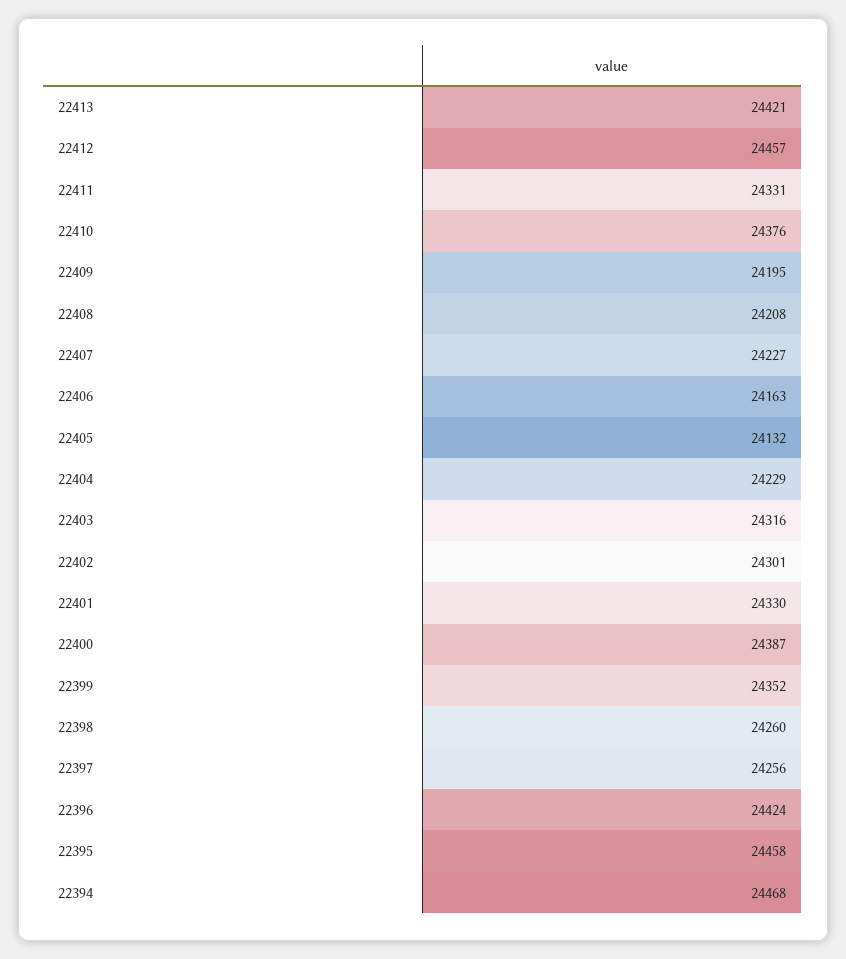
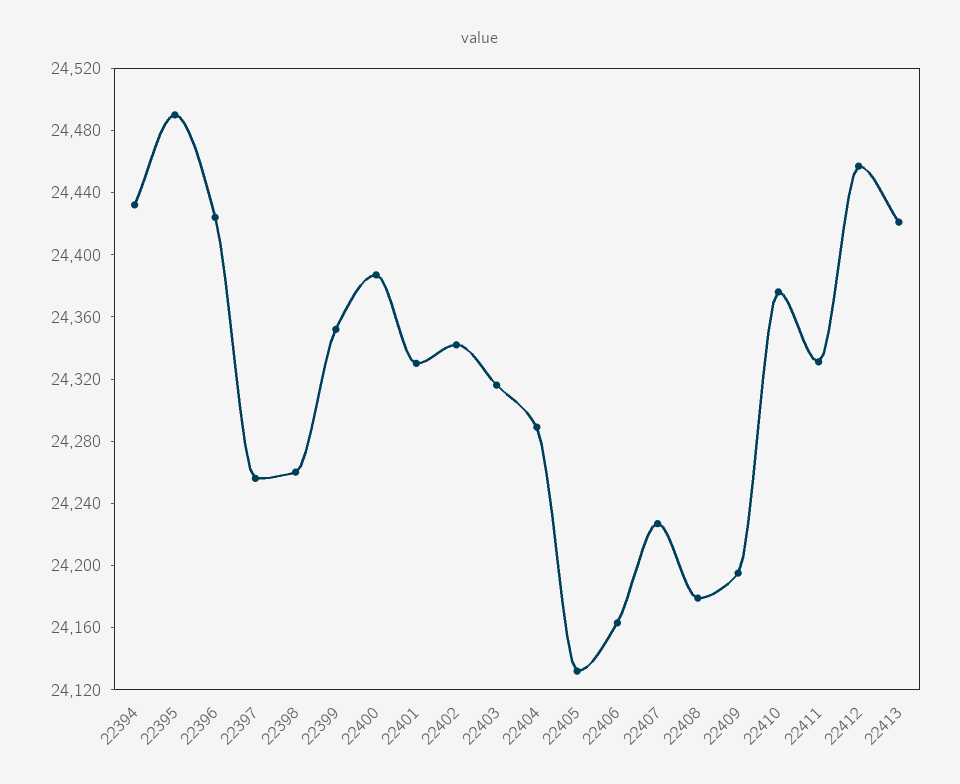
  {
    "22413": 24421,
    "22412": 24457,
    "22411": 24331,
    "22410": 24376,
    "22409": 24195,
-   "22408": 24208,
+   "22408": 24180,
    "22407": 24227,
    "22406": 24163,
    "22405": 24132,
-   "22404": 24229,
+   "22404": 24290,
    "22403": 24316,
-   "22402": 24301,
+   "22402": 24340,
    "22401": 24330,
    "22400": 24387,
    "22399": 24352,
    "22398": 24260,
    "22397": 24256,
    "22396": 24424,
-   "22395": 24458,
+   "22395": 24490,
-   "22394": 24468
+   "22394": 24430
  }

